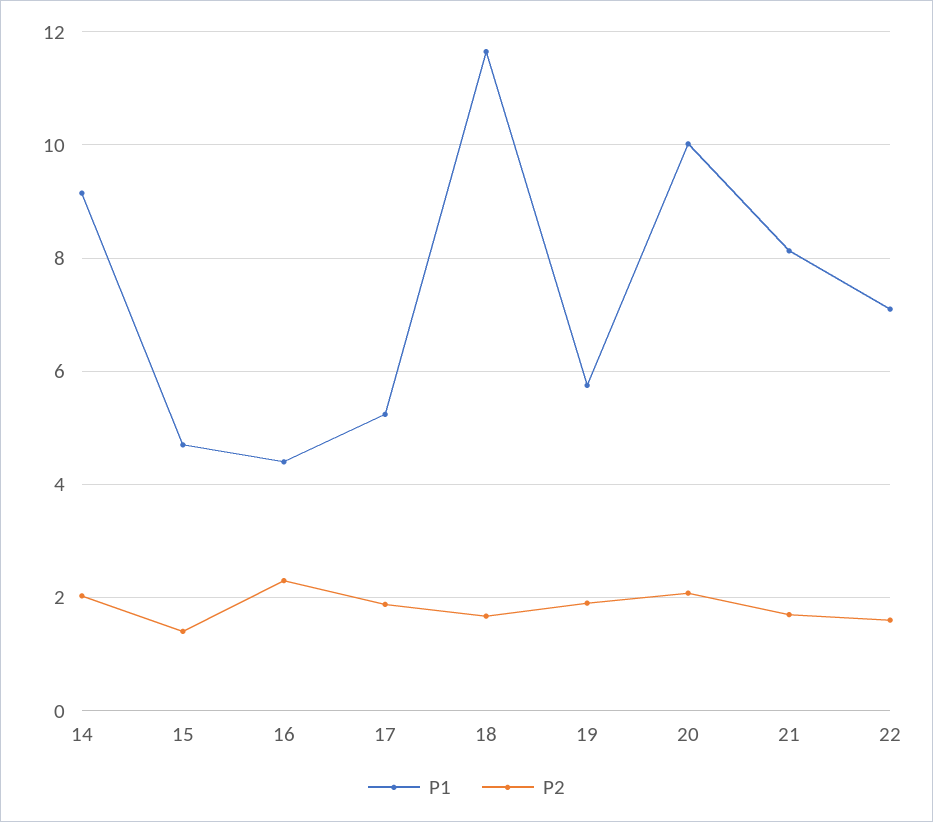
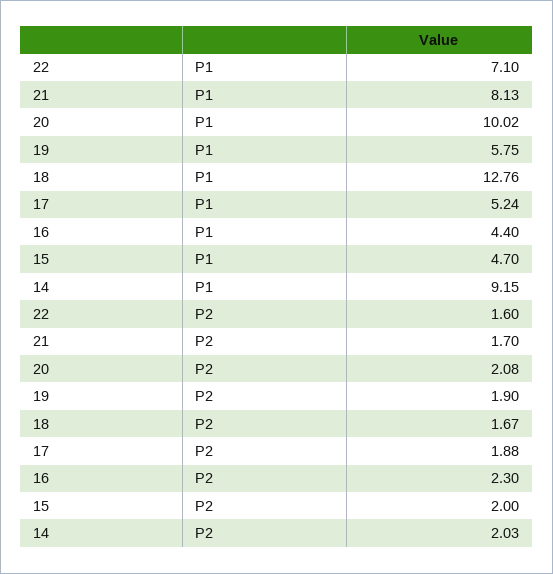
  {
    "P1": {
      "14": 9.15,
      "15": 4.7,
      "16": 4.4,
      "17": 5.24,
-     "18": 11.6,
+     "18": 12.76,
      "19": 5.75,
      "20": 10.02,
      "21": 8.13,
      "22": 7.1
    },
    "P2": {
      "14": 2.03,
-     "15": 1.4,
+     "15": 2,
      "16": 2.3,
      "17": 1.88,
      "18": 1.67,
      "19": 1.9,
      "20": 2.08,
      "21": 1.7,
      "22": 1.6
    }
  }

